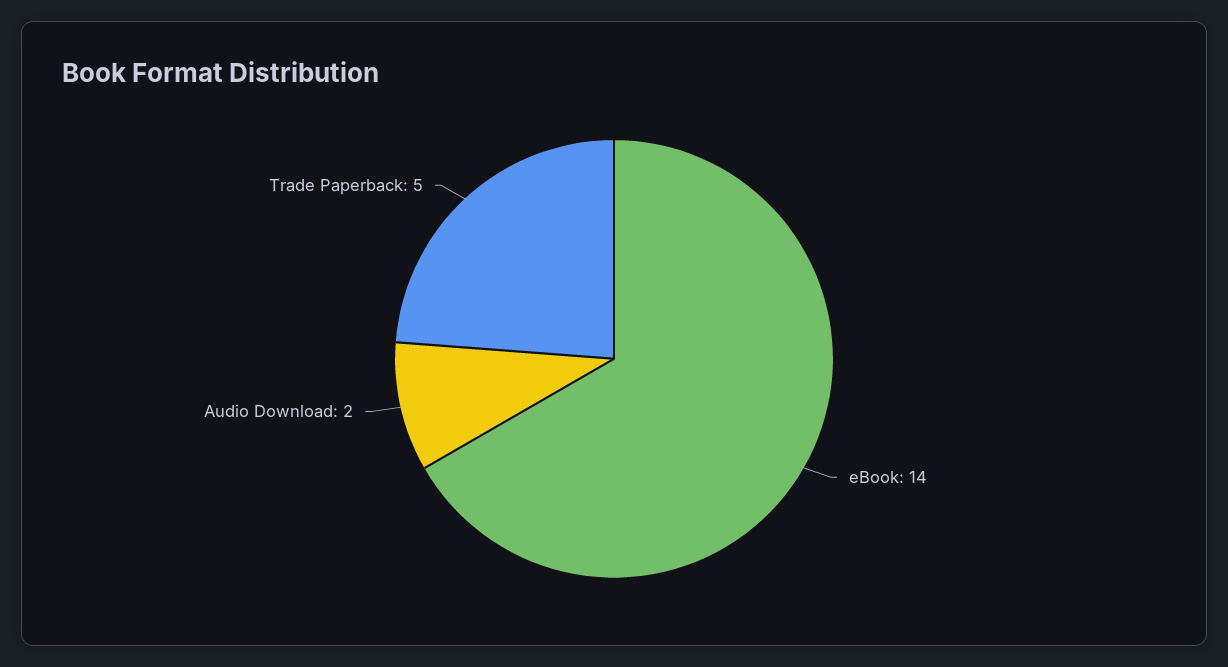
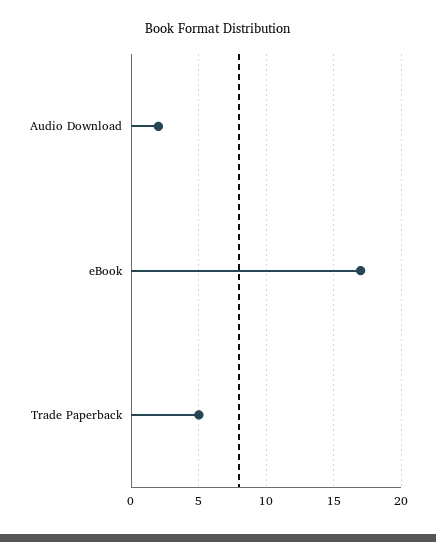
  {
-   "eBook": 14,
+   "eBook": 17,
    "Audio Download": 2,
    "Trade Paperback": 5
  }

